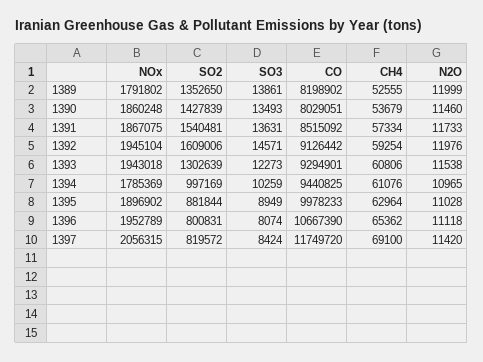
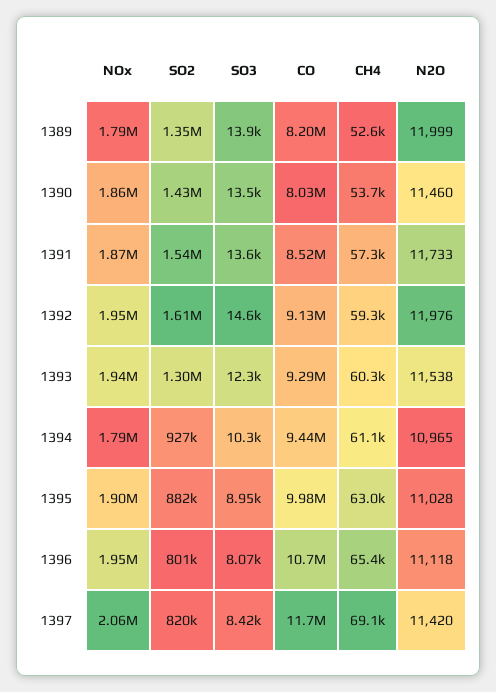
  {
    "NOx": {
      "1389": 1791802,
      "1390": 1860248,
      "1391": 1867075,
      "1392": 1945104,
      "1393": 1943018,
      "1394": 1785369,
      "1395": 1896902,
      "1396": 1952789,
      "1397": 2056315
    },
    "SO2": {
      "1389": 1352650,
      "1390": 1427839,
      "1391": 1540481,
      "1392": 1609006,
      "1393": 1302639,
-     "1394": 997169,
+     "1394": 927000,
      "1395": 881844,
      "1396": 800831,
      "1397": 819572
    },
    "SO3": {
      "1389": 13861,
      "1390": 13493,
      "1391": 13631,
      "1392": 14571,
      "1393": 12273,
      "1394": 10259,
      "1395": 8949,
      "1396": 8074,
      "1397": 8424
    },
    "CO": {
      "1389": 8198902,
      "1390": 8029051,
      "1391": 8515092,
      "1392": 9126442,
      "1393": 9294901,
      "1394": 9440825,
      "1395": 9978233,
      "1396": 10667390,
      "1397": 11749720
    },
    "CH4": {
      "1389": 52555,
      "1390": 53679,
      "1391": 57334,
      "1392": 59254,
-     "1393": 60806,
+     "1393": 60300,
      "1394": 61076,
      "1395": 62964,
      "1396": 65362,
      "1397": 69100
    },
    "N2O": {
      "1389": 11999,
      "1390": 11460,
      "1391": 11733,
      "1392": 11976,
      "1393": 11538,
      "1394": 10965,
      "1395": 11028,
      "1396": 11118,
      "1397": 11420
    }
  }

